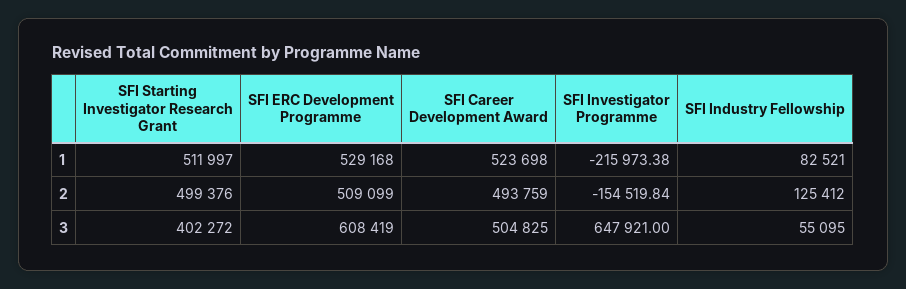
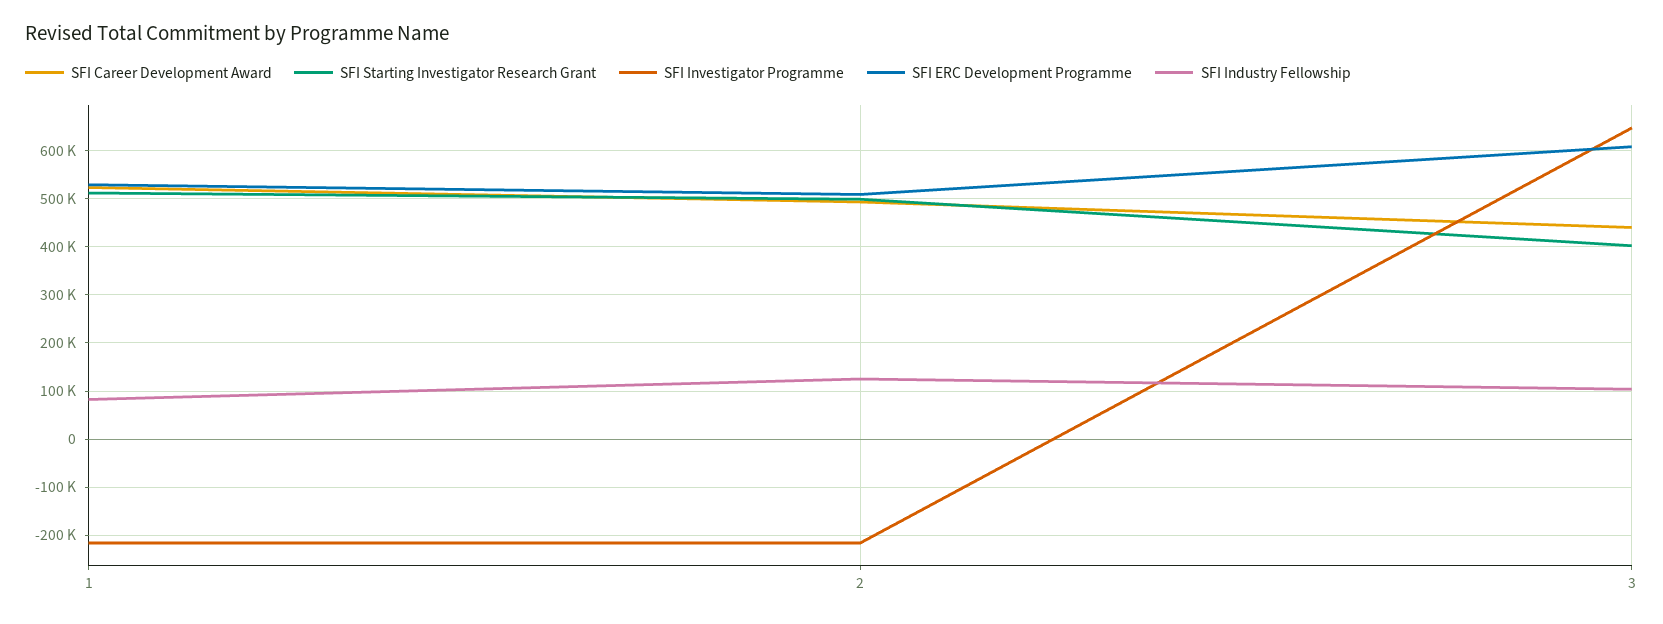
  {
    "SFI Starting Investigator Research Grant": {
      "1": 511997,
      "2": 499376,
      "3": 402272
    },
    "SFI ERC Development Programme": {
      "1": 529168,
      "2": 509099,
      "3": 608419
    },
    "SFI Career Development Award": {
      "1": 523698,
      "2": 493759,
-     "3": 504825
+     "3": 440000
    },
    "SFI Investigator Programme": {
      "1": -215973.38,
-     "2": -154519.84,
+     "2": -220000,
      "3": 647921
    },
    "SFI Industry Fellowship": {
      "1": 82521,
      "2": 125412,
-     "3": 55095
+     "3": 100000
    }
  }

